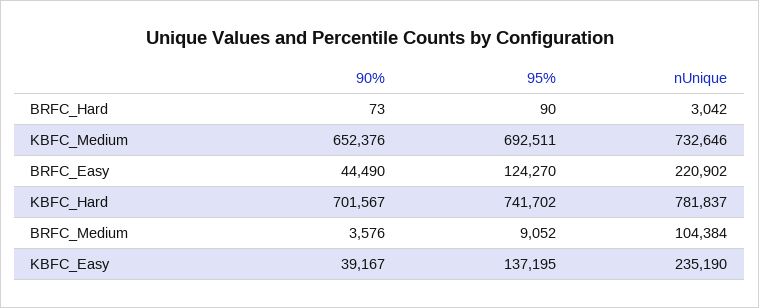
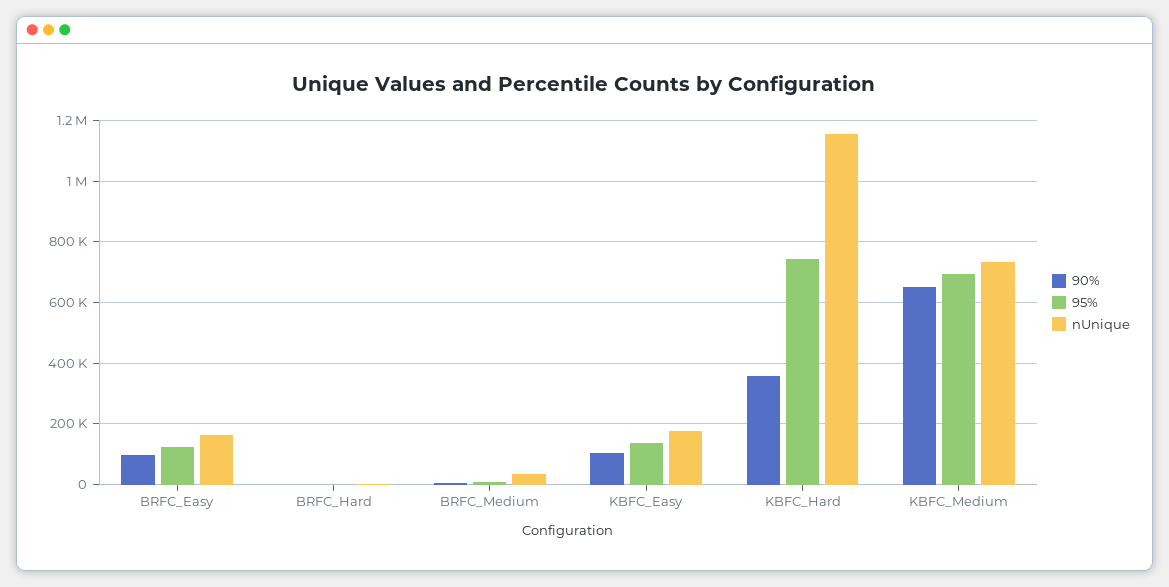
  {
    "90%": {
      "BRFC_Hard": 73,
      "KBFC_Medium": 652376,
-     "BRFC_Easy": 44490,
+     "BRFC_Easy": 100000,
-     "KBFC_Hard": 701567,
+     "KBFC_Hard": 360000,
      "BRFC_Medium": 3576,
-     "KBFC_Easy": 39167
+     "KBFC_Easy": 100000
    },
    "95%": {
      "BRFC_Hard": 90,
      "KBFC_Medium": 692511,
      "BRFC_Easy": 124270,
      "KBFC_Hard": 741702,
      "BRFC_Medium": 9052,
      "KBFC_Easy": 137195
    },
    "nUnique": {
      "BRFC_Hard": 3042,
      "KBFC_Medium": 732646,
-     "BRFC_Easy": 220902,
+     "BRFC_Easy": 160000,
-     "KBFC_Hard": 781837,
+     "KBFC_Hard": 1160000,
-     "BRFC_Medium": 104384,
+     "BRFC_Medium": 40000,
-     "KBFC_Easy": 235190
+     "KBFC_Easy": 180000
    }
  }

